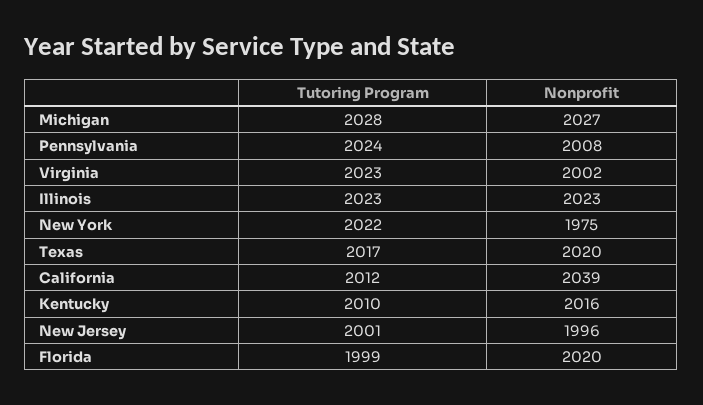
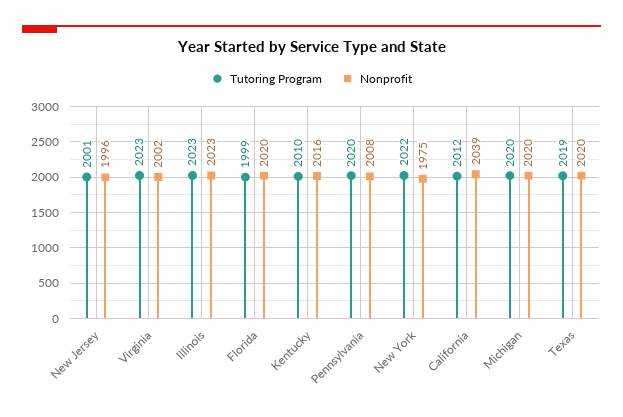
  {
    "Tutoring Program": {
-     "Michigan": 2028,
+     "Michigan": 2020,
-     "Pennsylvania": 2024,
+     "Pennsylvania": 2020,
      "Virginia": 2023,
      "Illinois": 2023,
      "New York": 2022,
-     "Texas": 2017,
+     "Texas": 2019,
      "California": 2012,
      "Kentucky": 2010,
      "New Jersey": 2001,
      "Florida": 1999
    },
    "Nonprofit": {
-     "Michigan": 2027,
+     "Michigan": 2020,
      "Pennsylvania": 2008,
      "Virginia": 2002,
      "Illinois": 2023,
      "New York": 1975,
      "Texas": 2020,
      "California": 2039,
      "Kentucky": 2016,
      "New Jersey": 1996,
      "Florida": 2020
    }
  }

